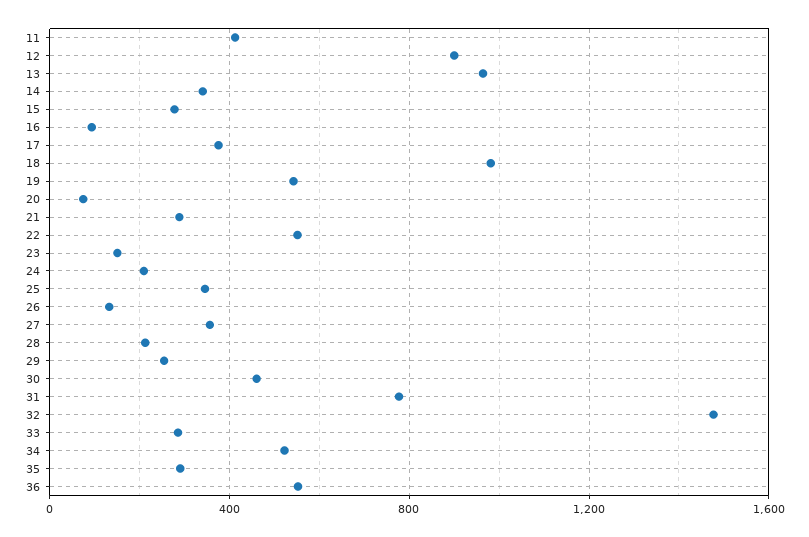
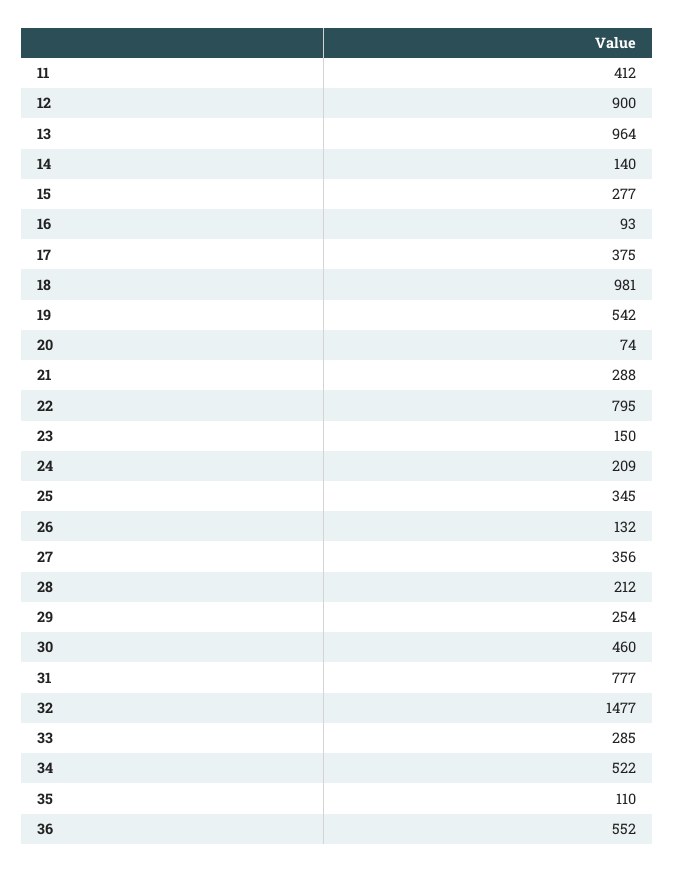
  {
    "11": 412,
    "12": 900,
    "13": 964,
-   "14": 350,
+   "14": 140,
    "15": 277,
    "16": 93,
    "17": 375,
    "18": 981,
    "19": 542,
    "20": 74,
    "21": 288,
-   "22": 550,
+   "22": 795,
    "23": 150,
    "24": 209,
    "25": 345,
    "26": 132,
    "27": 356,
    "28": 212,
    "29": 254,
    "30": 460,
    "31": 777,
    "32": 1477,
    "33": 285,
    "34": 522,
-   "35": 300,
+   "35": 110,
    "36": 552
  }

